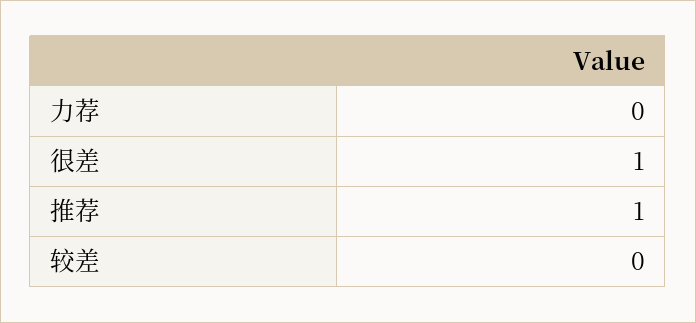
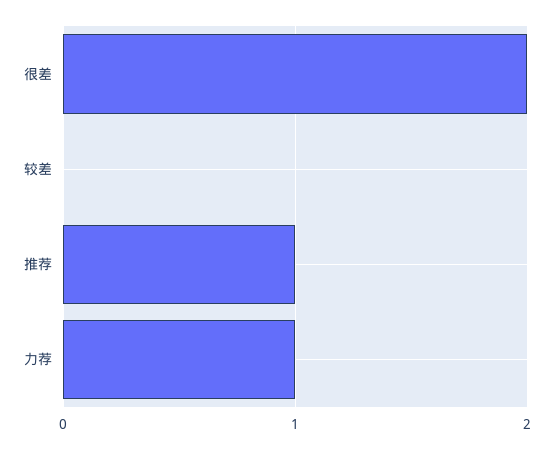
  {
-   "力荐": 0,
+   "力荐": 1,
-   "很差": 1,
+   "很差": 2,
    "推荐": 1,
    "较差": 0
  }

